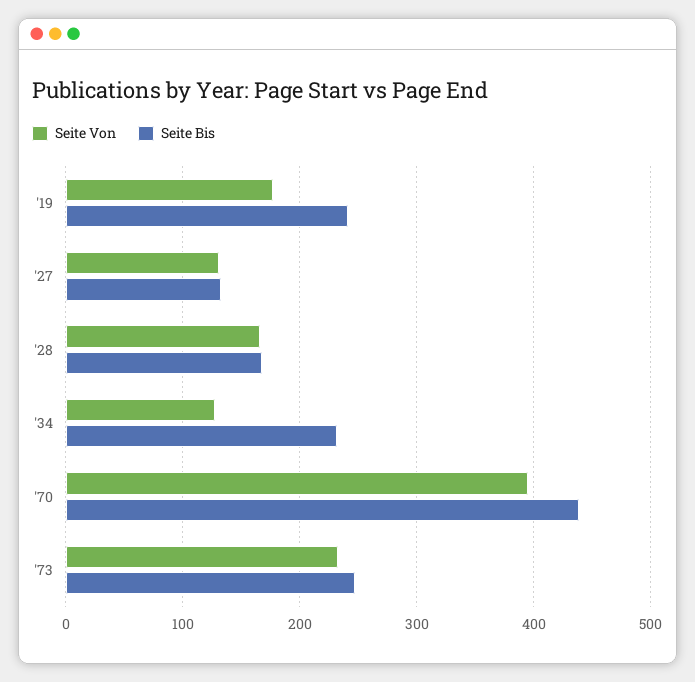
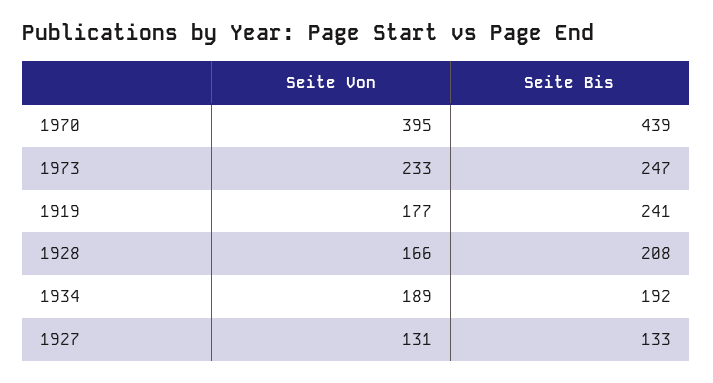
  {
    "Seite Von": {
      "'19": 177,
      "'27": 131,
      "'28": 166,
-     "'34": 130,
+     "'34": 189,
      "'70": 395,
      "'73": 233
    },
    "Seite Bis": {
      "'19": 241,
      "'27": 133,
-     "'28": 170,
+     "'28": 208,
-     "'34": 230,
+     "'34": 192,
      "'70": 439,
      "'73": 247
    }
  }

